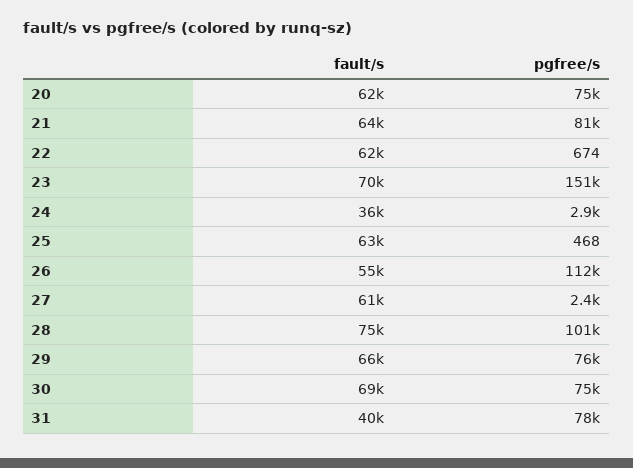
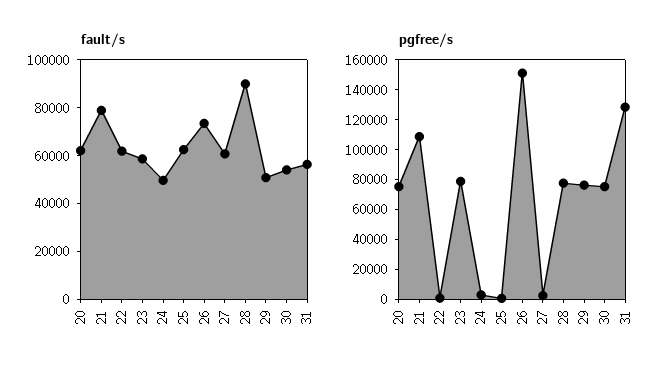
  {
    "fault/s": {
      "20": 62000,
-     "21": 64000,
+     "21": 80000,
      "22": 62000,
-     "23": 70000,
+     "23": 60000,
-     "24": 36000,
+     "24": 50000,
      "25": 63000,
-     "26": 55000,
+     "26": 75000,
      "27": 61000,
-     "28": 75000,
+     "28": 90000,
-     "29": 66000,
+     "29": 50000,
-     "30": 69000,
+     "30": 55000,
-     "31": 40000
+     "31": 55000
    },
    "pgfree/s": {
      "20": 75000,
-     "21": 81000,
+     "21": 110000,
      "22": 674,
-     "23": 151000,
+     "23": 80000,
      "24": 2900,
      "25": 468,
-     "26": 112000,
+     "26": 150000,
      "27": 2400,
-     "28": 101000,
+     "28": 80000,
      "29": 76000,
      "30": 75000,
-     "31": 78000
+     "31": 130000
    }
  }

